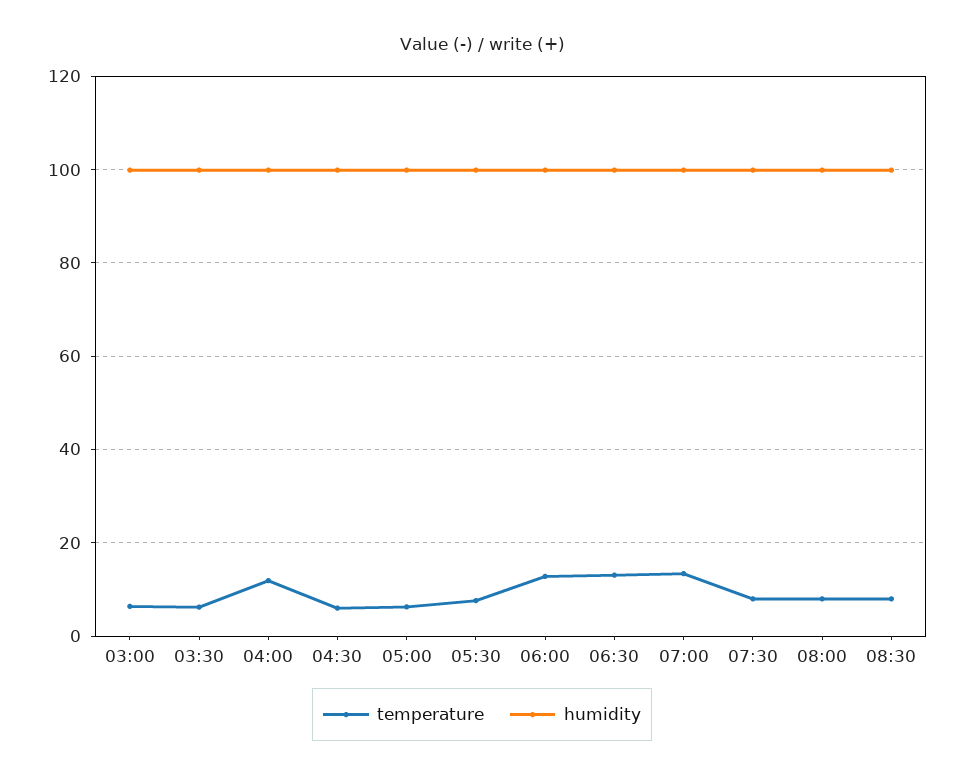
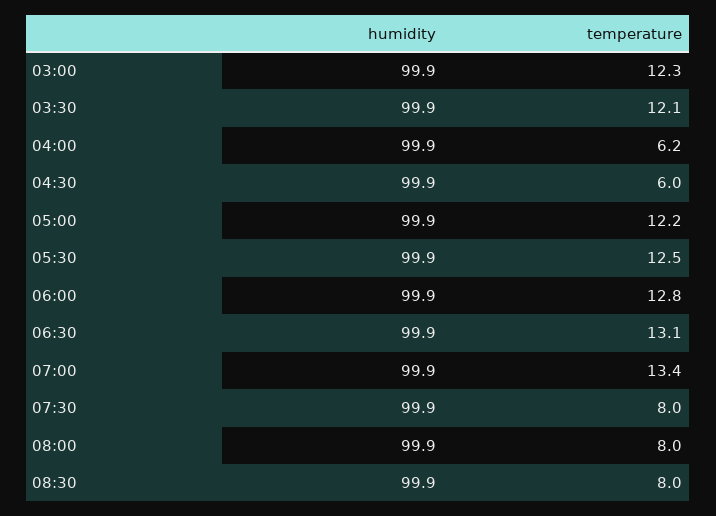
  {
    "temperature": {
-     "03:00": 6,
+     "03:00": 12.3,
-     "03:30": 6,
+     "03:30": 12.1,
-     "04:00": 12,
+     "04:00": 6.2,
      "04:30": 6,
-     "05:00": 6,
+     "05:00": 12.2,
-     "05:30": 8,
+     "05:30": 12.5,
      "06:00": 12.8,
      "06:30": 13.1,
      "07:00": 13.4,
      "07:30": 8,
      "08:00": 8,
      "08:30": 8
    },
    "humidity": {
      "03:00": 99.9,
      "03:30": 99.9,
      "04:00": 99.9,
      "04:30": 99.9,
      "05:00": 99.9,
      "05:30": 99.9,
      "06:00": 99.9,
      "06:30": 99.9,
      "07:00": 99.9,
      "07:30": 99.9,
      "08:00": 99.9,
      "08:30": 99.9
    }
  }

